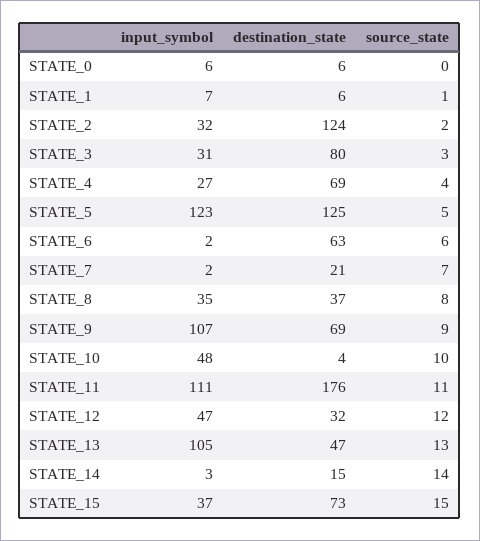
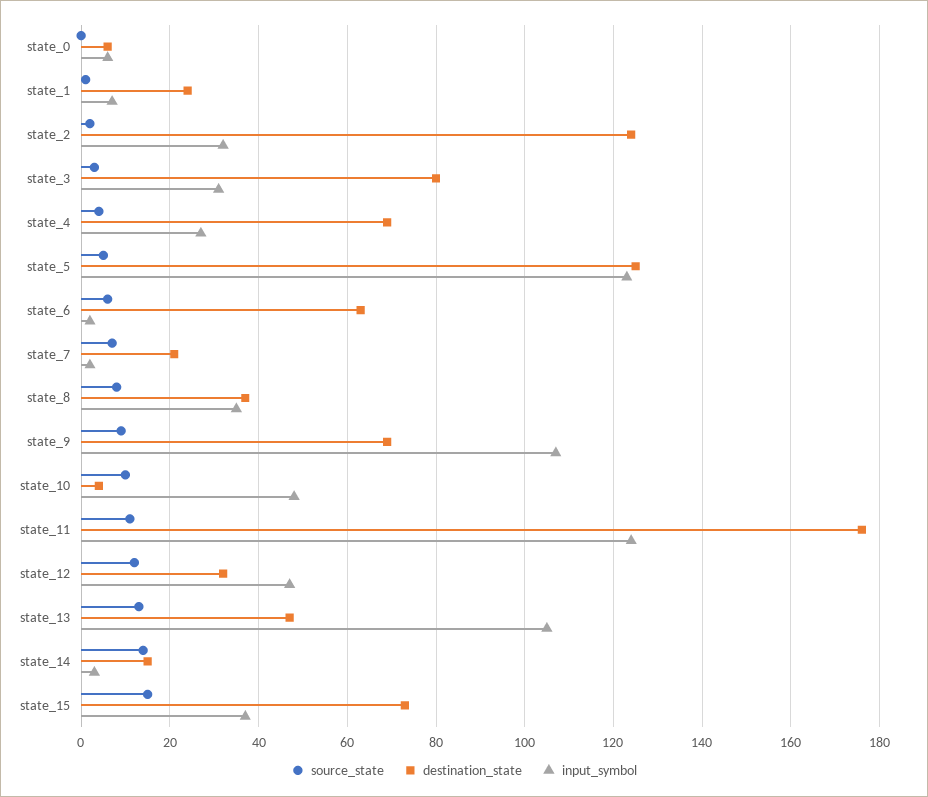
  {
    "input_symbol": {
      "STATE_0": 6,
      "STATE_1": 7,
      "STATE_2": 32,
      "STATE_3": 31,
      "STATE_4": 27,
      "STATE_5": 123,
      "STATE_6": 2,
      "STATE_7": 2,
      "STATE_8": 35,
      "STATE_9": 107,
      "STATE_10": 48,
-     "STATE_11": 111,
+     "STATE_11": 125,
      "STATE_12": 47,
      "STATE_13": 105,
      "STATE_14": 3,
      "STATE_15": 37
    },
    "destination_state": {
      "STATE_0": 6,
-     "STATE_1": 6,
+     "STATE_1": 25,
      "STATE_2": 124,
      "STATE_3": 80,
      "STATE_4": 69,
      "STATE_5": 125,
      "STATE_6": 63,
      "STATE_7": 21,
      "STATE_8": 37,
      "STATE_9": 69,
      "STATE_10": 4,
      "STATE_11": 176,
      "STATE_12": 32,
      "STATE_13": 47,
      "STATE_14": 15,
      "STATE_15": 73
    },
    "source_state": {
      "STATE_0": 0,
      "STATE_1": 1,
      "STATE_2": 2,
      "STATE_3": 3,
      "STATE_4": 4,
      "STATE_5": 5,
      "STATE_6": 6,
      "STATE_7": 7,
      "STATE_8": 8,
      "STATE_9": 9,
      "STATE_10": 10,
      "STATE_11": 11,
      "STATE_12": 12,
      "STATE_13": 13,
      "STATE_14": 14,
      "STATE_15": 15
    }
  }

